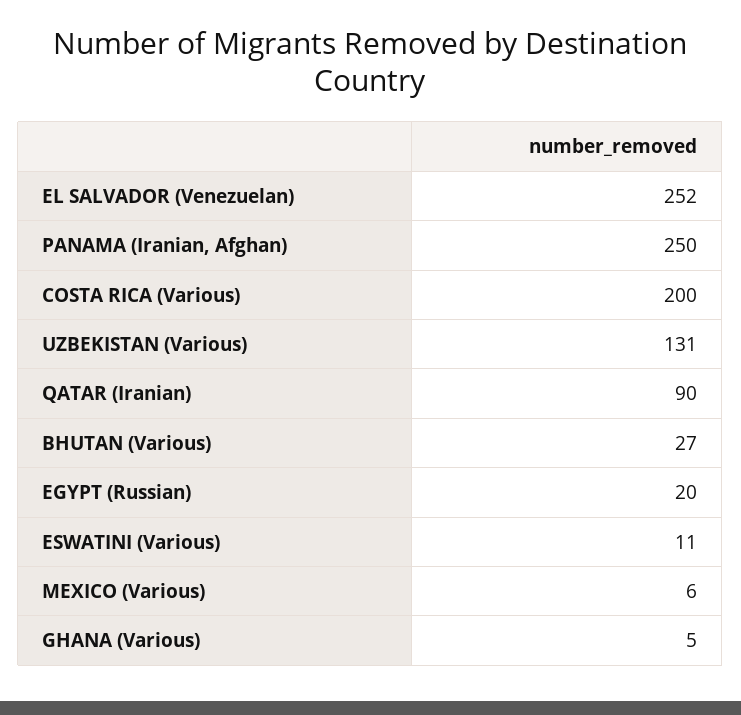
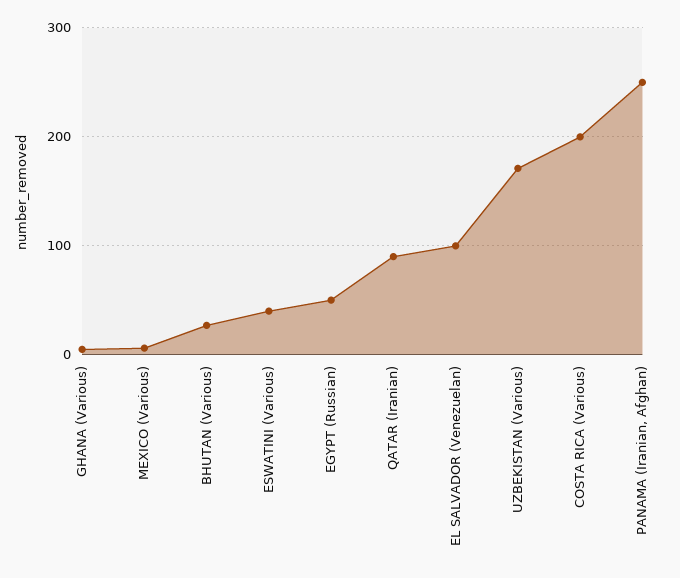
  {
-   "EL SALVADOR (Venezuelan)": 252,
+   "EL SALVADOR (Venezuelan)": 100,
    "PANAMA (Iranian, Afghan)": 250,
    "COSTA RICA (Various)": 200,
-   "UZBEKISTAN (Various)": 131,
+   "UZBEKISTAN (Various)": 170,
    "QATAR (Iranian)": 90,
    "BHUTAN (Various)": 27,
-   "EGYPT (Russian)": 20,
+   "EGYPT (Russian)": 50,
-   "ESWATINI (Various)": 11,
+   "ESWATINI (Various)": 40,
    "MEXICO (Various)": 6,
    "GHANA (Various)": 5
  }

